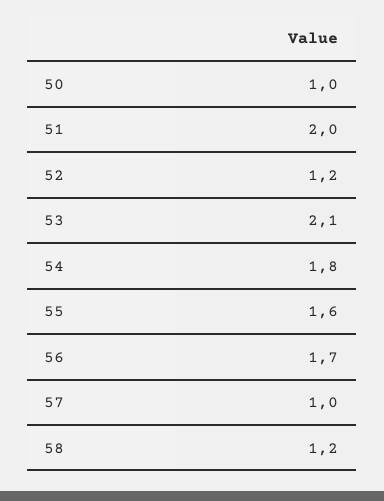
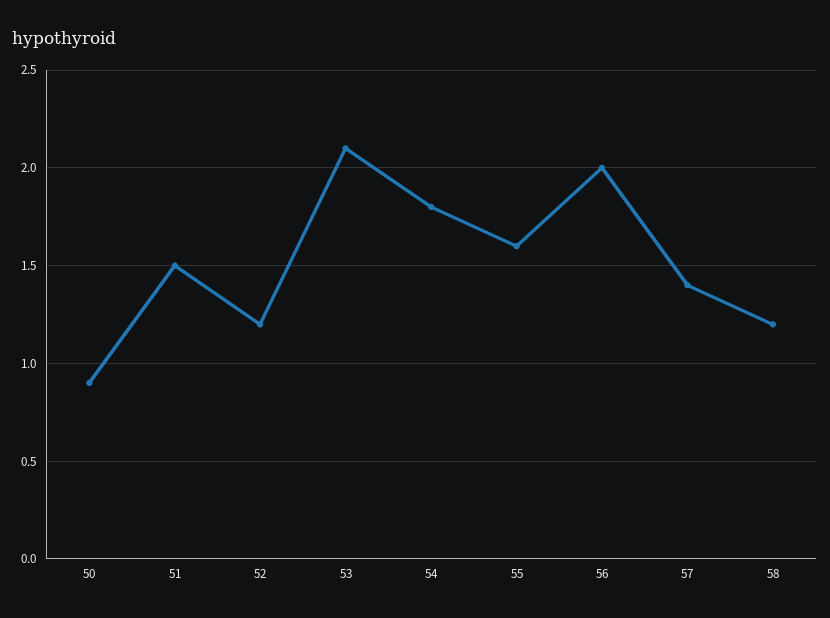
  {
-   "50": 1,
+   "50": 0.9,
-   "51": 2,
+   "51": 1.5,
    "52": 1.2,
    "53": 2.1,
    "54": 1.8,
    "55": 1.6,
-   "56": 1.7,
+   "56": 2,
-   "57": 1,
+   "57": 1.4,
    "58": 1.2
  }

